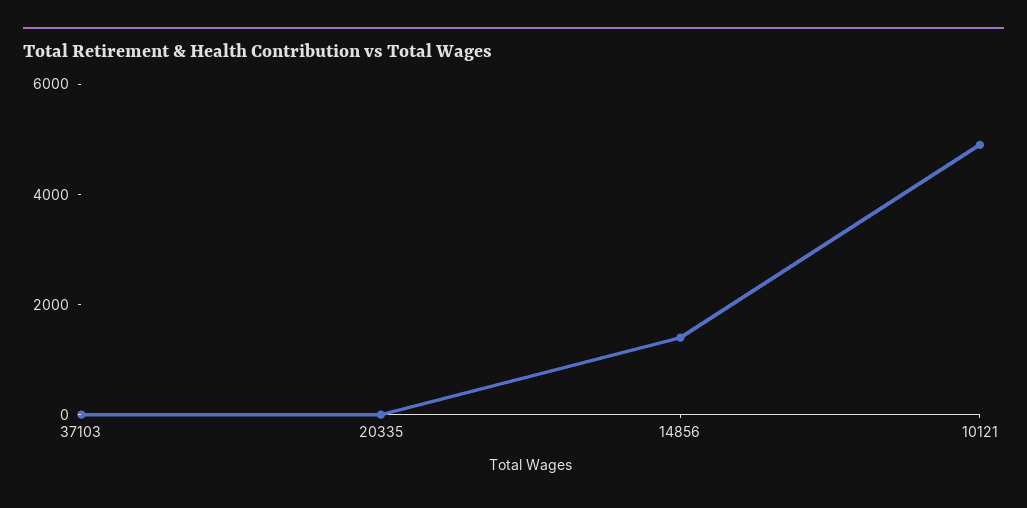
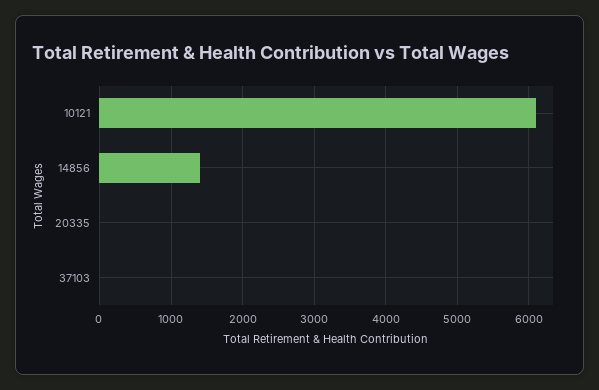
  {
    "37103": 0,
    "20335": 0,
    "14856": 1400,
-   "10121": 5000
+   "10121": 6100
  }

